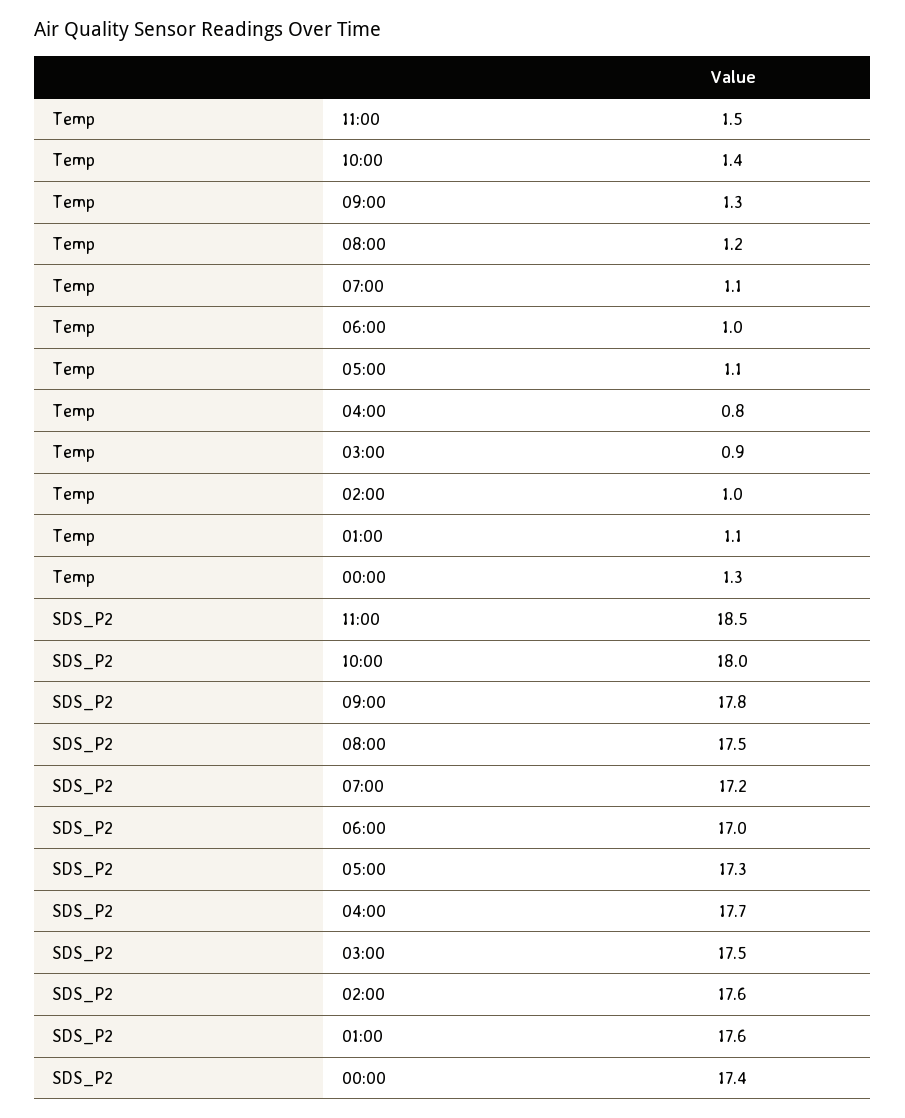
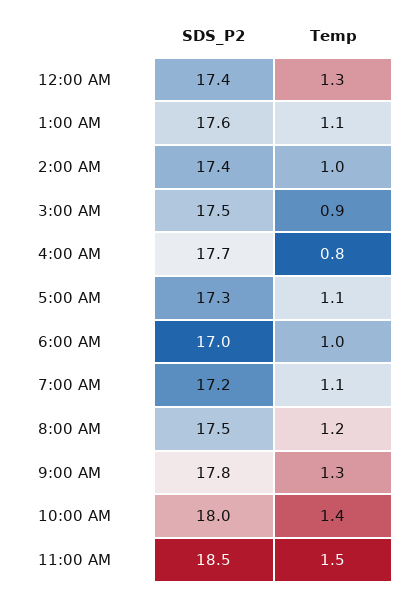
  {
    "Temp": {
      "11:00": 1.5,
      "10:00": 1.4,
      "09:00": 1.3,
      "08:00": 1.2,
      "07:00": 1.1,
      "06:00": 1,
      "05:00": 1.1,
      "04:00": 0.8,
      "03:00": 0.9,
      "02:00": 1,
      "01:00": 1.1,
      "00:00": 1.3
    },
    "SDS_P2": {
      "11:00": 18.5,
      "10:00": 18,
      "09:00": 17.8,
      "08:00": 17.5,
      "07:00": 17.2,
      "06:00": 17,
      "05:00": 17.3,
      "04:00": 17.7,
      "03:00": 17.5,
-     "02:00": 17.6,
+     "02:00": 17.4,
      "01:00": 17.6,
      "00:00": 17.4
    }
  }

